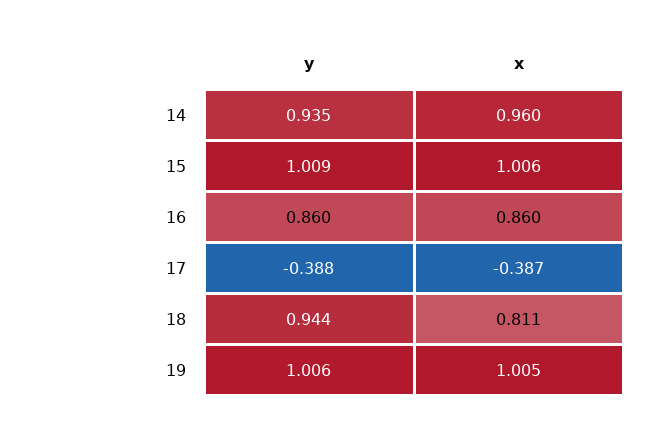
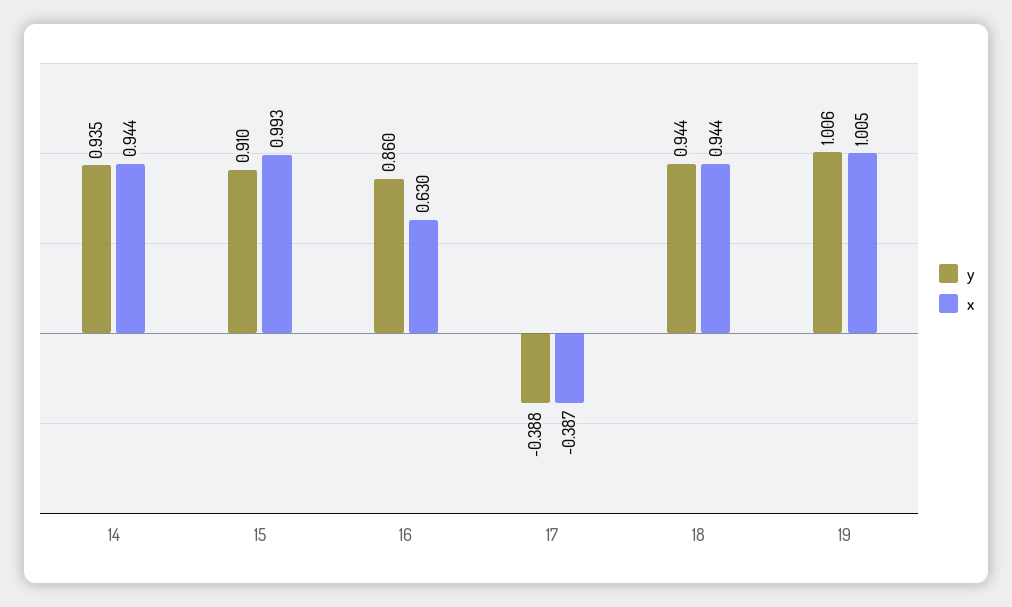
  {
    "y": {
      "14": 0.935,
-     "15": 1.009,
+     "15": 0.91,
      "16": 0.86,
      "17": -0.388,
      "18": 0.944,
      "19": 1.006
    },
    "x": {
-     "14": 0.96,
+     "14": 0.944,
-     "15": 1.006,
+     "15": 0.993,
-     "16": 0.86,
+     "16": 0.63,
      "17": -0.387,
-     "18": 0.811,
+     "18": 0.944,
      "19": 1.005
    }
  }

